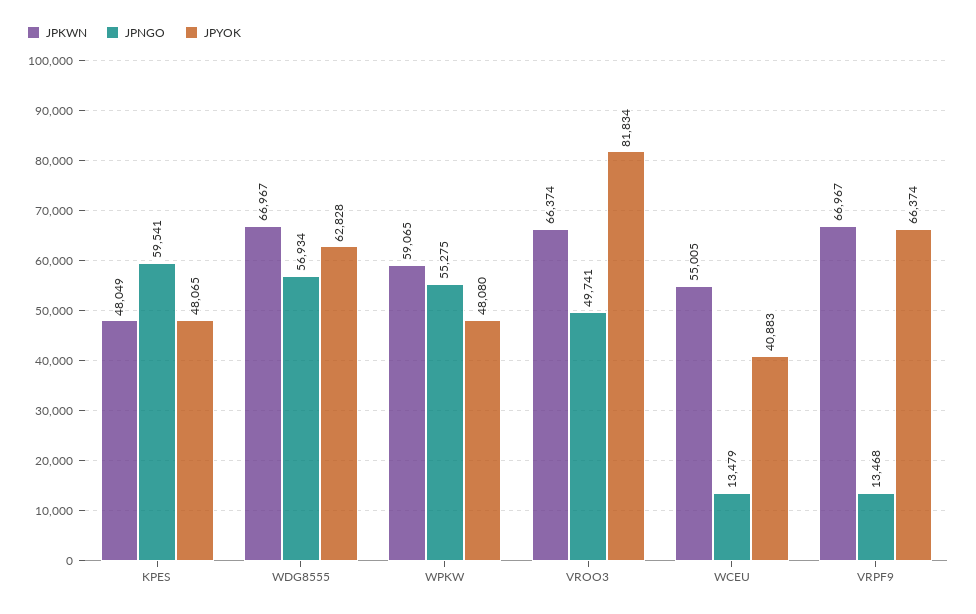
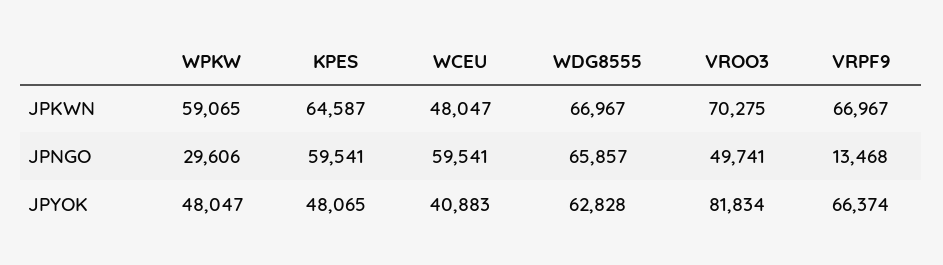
  {
    "JPKWN": {
-     "KPES": 48049,
+     "KPES": 64587,
      "WDG8555": 66967,
      "WPKW": 59065,
-     "VROO3": 66374,
+     "VROO3": 70275,
-     "WCEU": 55005,
+     "WCEU": 48047,
      "VRPF9": 66967
    },
    "JPNGO": {
      "KPES": 59541,
-     "WDG8555": 56934,
+     "WDG8555": 65857,
-     "WPKW": 55275,
+     "WPKW": 29606,
      "VROO3": 49741,
-     "WCEU": 13479,
+     "WCEU": 59541,
      "VRPF9": 13468
    },
    "JPYOK": {
      "KPES": 48065,
      "WDG8555": 62828,
-     "WPKW": 48080,
+     "WPKW": 48047,
      "VROO3": 81834,
      "WCEU": 40883,
      "VRPF9": 66374
    }
  }

